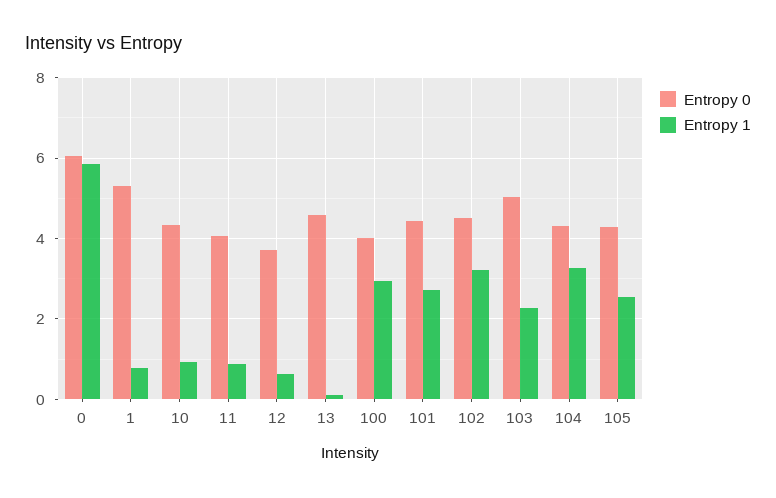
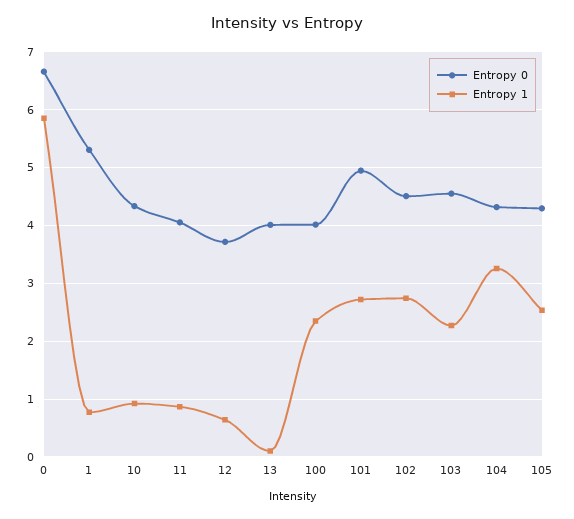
  {
    "Entropy 0": {
-     "0": 6,
+     "0": 6.6,
      "1": 5.4,
      "10": 4.4,
      "11": 4,
      "12": 3.8,
-     "13": 4.6,
+     "13": 4,
      "100": 4,
-     "101": 4.4,
+     "101": 5,
      "102": 4.6,
-     "103": 5,
+     "103": 4.6,
      "104": 4.4,
      "105": 4.2
    },
    "Entropy 1": {
      "0": 5.8,
      "1": 0.8,
      "10": 1,
      "11": 0.8,
      "12": 0.6,
      "13": 0.2,
-     "100": 3,
+     "100": 2.4,
      "101": 2.8,
-     "102": 3.2,
+     "102": 2.8,
      "103": 2.2,
      "104": 3.2,
      "105": 2.6
    }
  }

